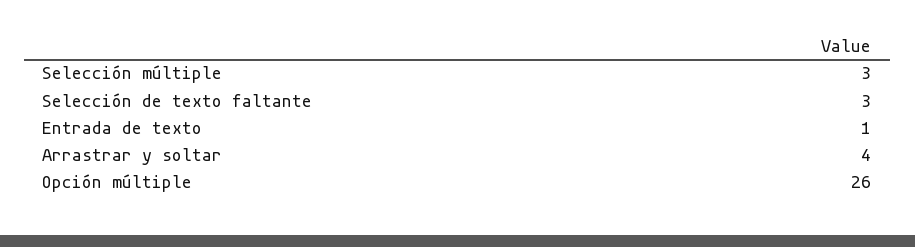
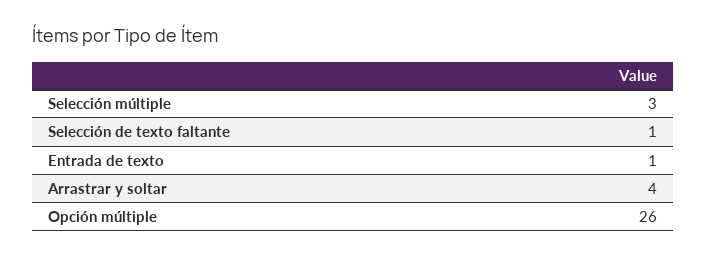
  {
    "Selección múltiple": 3,
-   "Selección de texto faltante": 3,
+   "Selección de texto faltante": 1,
    "Entrada de texto": 1,
    "Arrastrar y soltar": 4,
    "Opción múltiple": 26
  }

